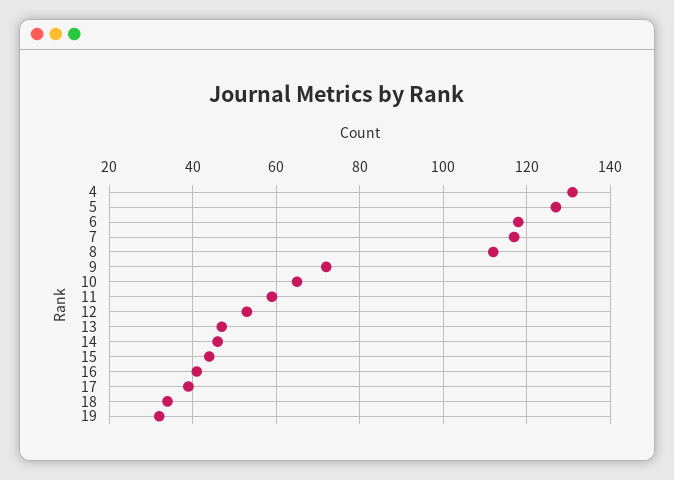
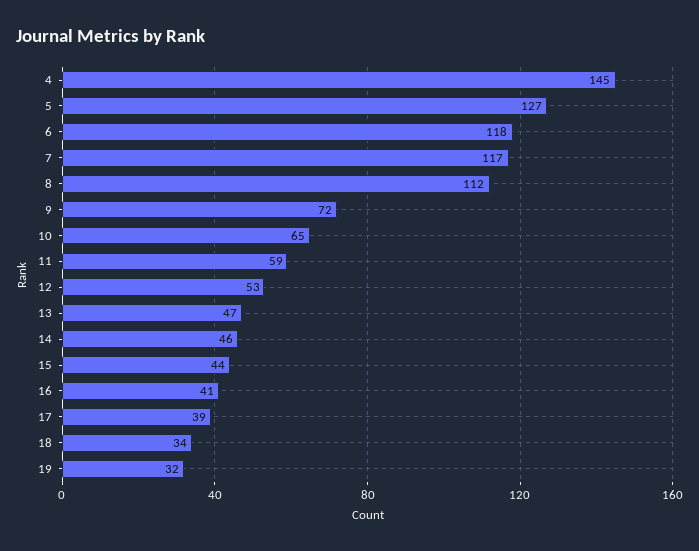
  {
-   "4": 130,
+   "4": 145,
    "5": 127,
    "6": 118,
    "7": 117,
    "8": 112,
    "9": 72,
    "10": 65,
    "11": 59,
    "12": 53,
    "13": 47,
    "14": 46,
    "15": 44,
    "16": 41,
    "17": 39,
    "18": 34,
    "19": 32
  }

